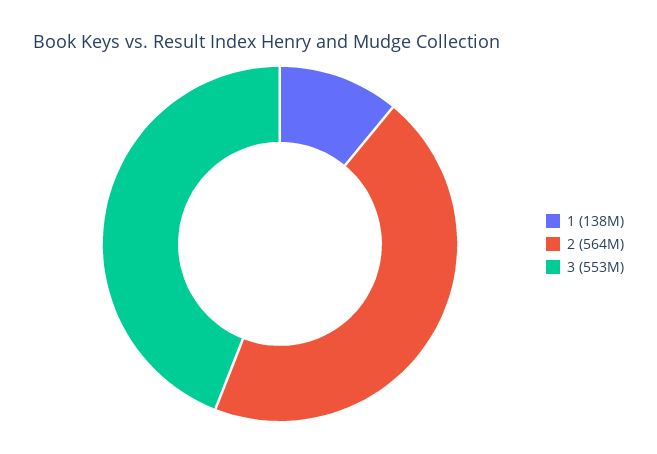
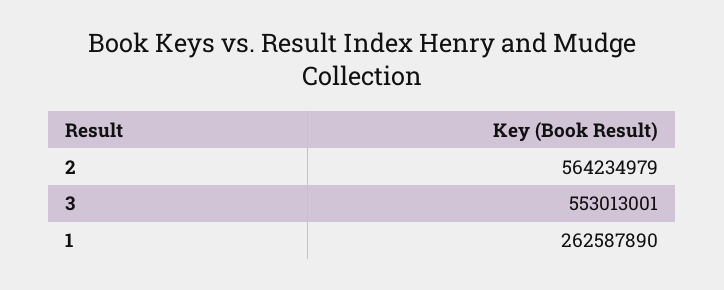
  {
-   "1": 138000000,
+   "1": 262587890,
    "2": 564234979,
    "3": 553013001
  }

